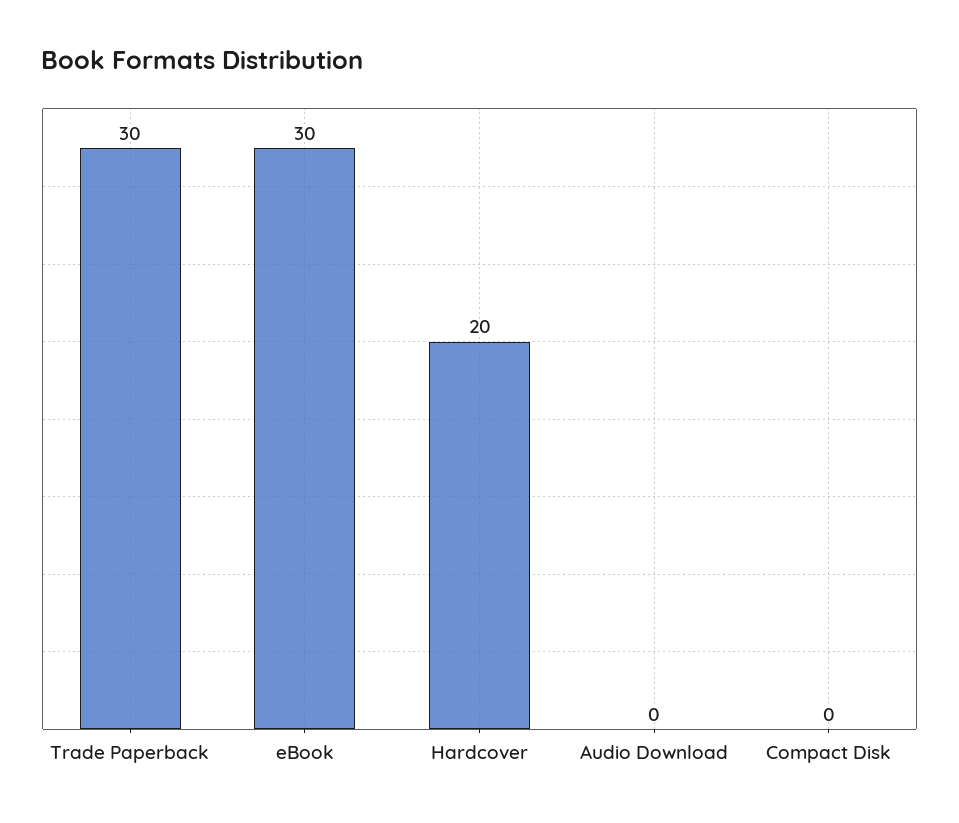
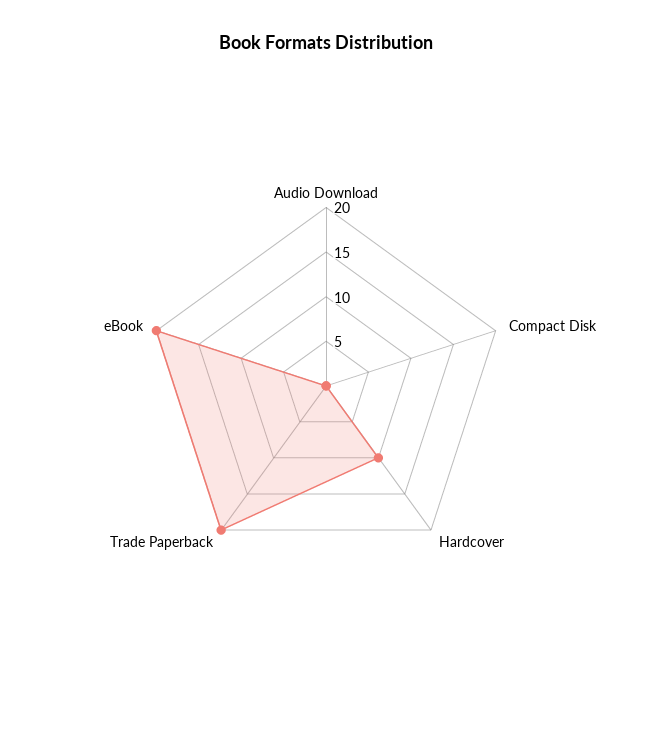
  {
-   "Trade Paperback": 30,
+   "Trade Paperback": 20,
-   "eBook": 30,
+   "eBook": 20,
-   "Hardcover": 20,
+   "Hardcover": 10,
    "Audio Download": 0,
    "Compact Disk": 0
  }

